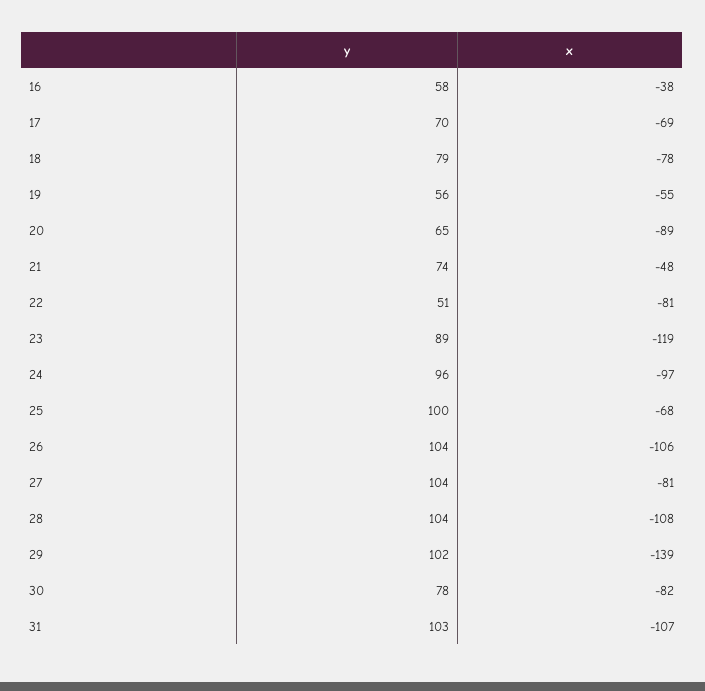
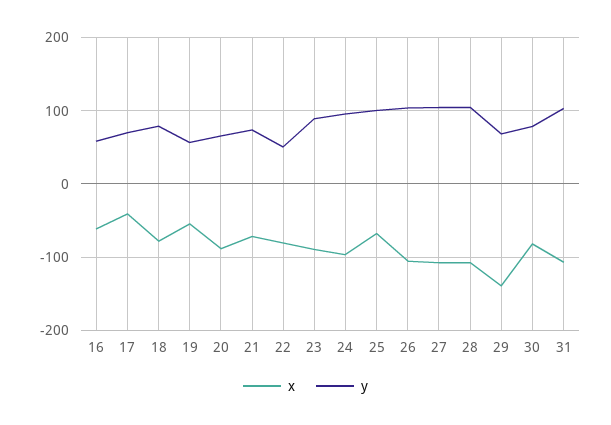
  {
    "y": {
      "16": 58,
      "17": 70,
      "18": 79,
      "19": 56,
      "20": 65,
      "21": 74,
      "22": 51,
      "23": 89,
      "24": 96,
      "25": 100,
      "26": 104,
      "27": 104,
      "28": 104,
-     "29": 102,
+     "29": 70,
      "30": 78,
      "31": 103
    },
    "x": {
-     "16": -38,
+     "16": -60,
-     "17": -69,
+     "17": -40,
      "18": -78,
      "19": -55,
      "20": -89,
-     "21": -48,
+     "21": -70,
      "22": -81,
-     "23": -119,
+     "23": -90,
      "24": -97,
      "25": -68,
      "26": -106,
-     "27": -81,
+     "27": -110,
      "28": -108,
      "29": -139,
      "30": -82,
      "31": -107
    }
  }

